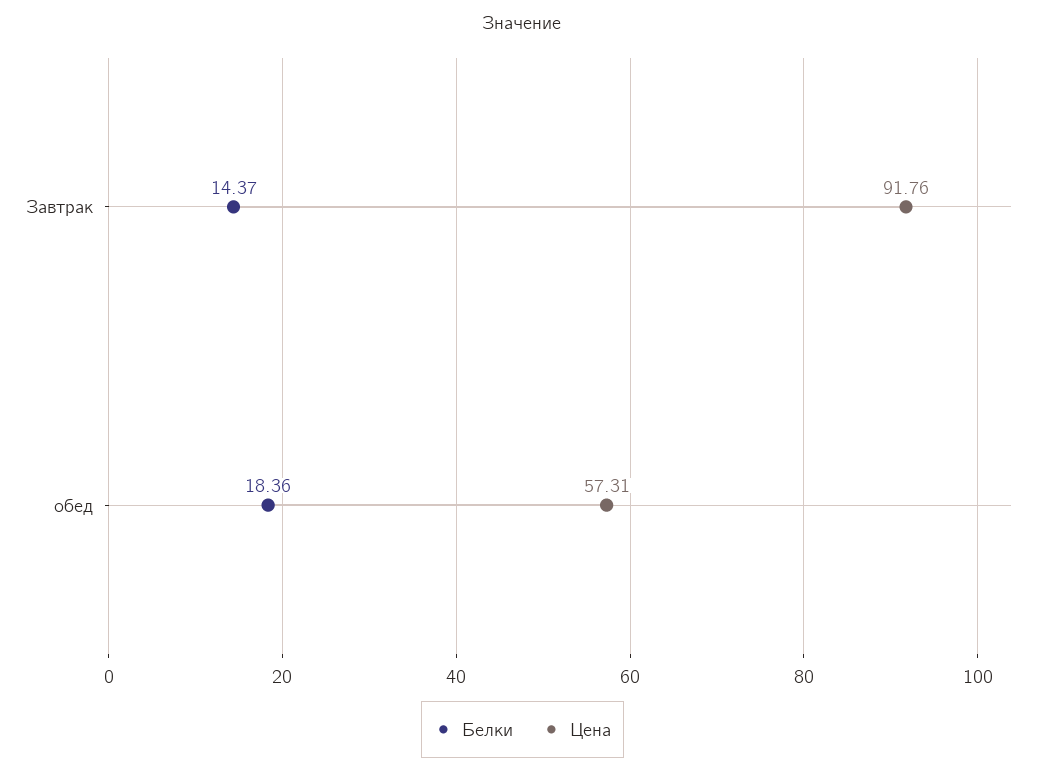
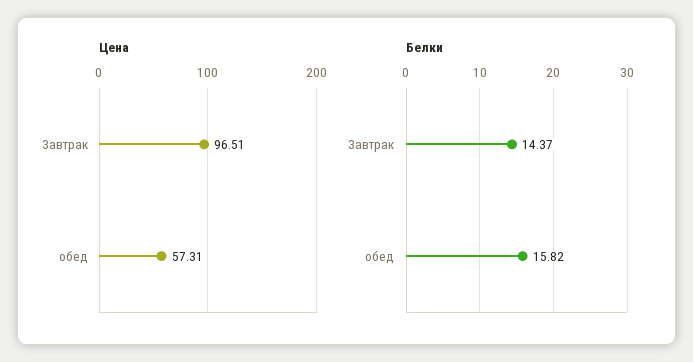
  {
    "Белки": {
      "Завтрак": 14.37,
-     "обед": 18.36
+     "обед": 15.82
    },
    "Цена": {
-     "Завтрак": 91.76,
+     "Завтрак": 96.51,
      "обед": 57.31
    }
  }

